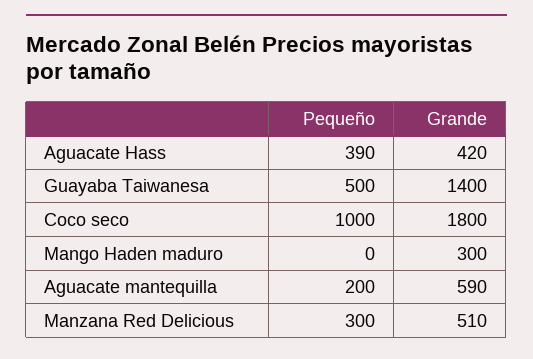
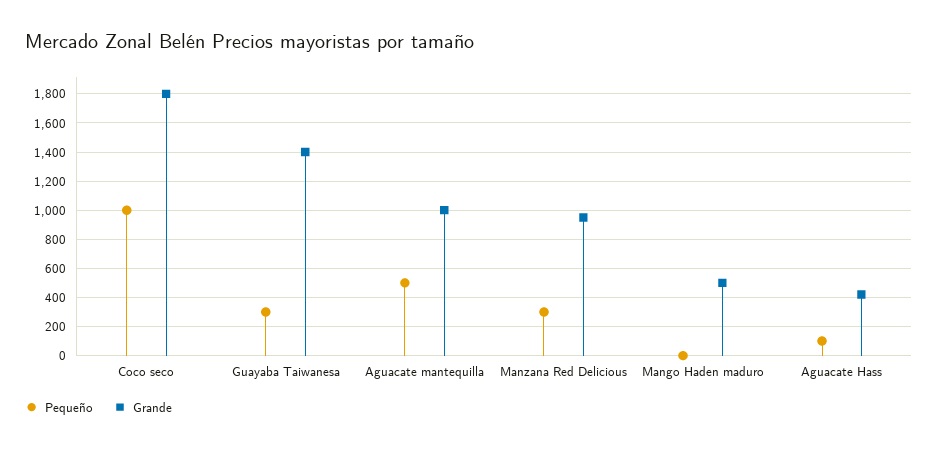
  {
    "Pequeño": {
-     "Aguacate Hass": 390,
+     "Aguacate Hass": 100,
-     "Guayaba Taiwanesa": 500,
+     "Guayaba Taiwanesa": 300,
      "Coco seco": 1000,
      "Mango Haden maduro": 0,
-     "Aguacate mantequilla": 200,
+     "Aguacate mantequilla": 500,
      "Manzana Red Delicious": 300
    },
    "Grande": {
      "Aguacate Hass": 420,
      "Guayaba Taiwanesa": 1400,
      "Coco seco": 1800,
-     "Mango Haden maduro": 300,
+     "Mango Haden maduro": 500,
-     "Aguacate mantequilla": 590,
+     "Aguacate mantequilla": 1000,
-     "Manzana Red Delicious": 510
+     "Manzana Red Delicious": 950
    }
  }

